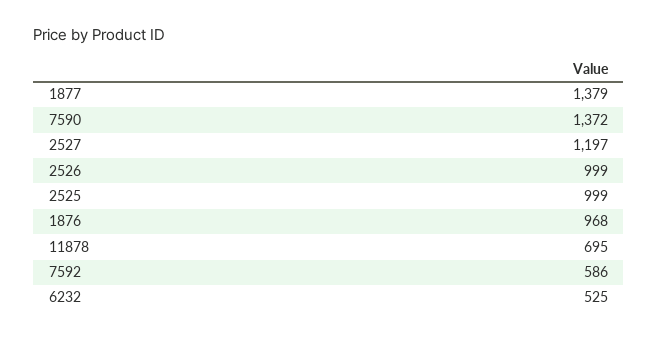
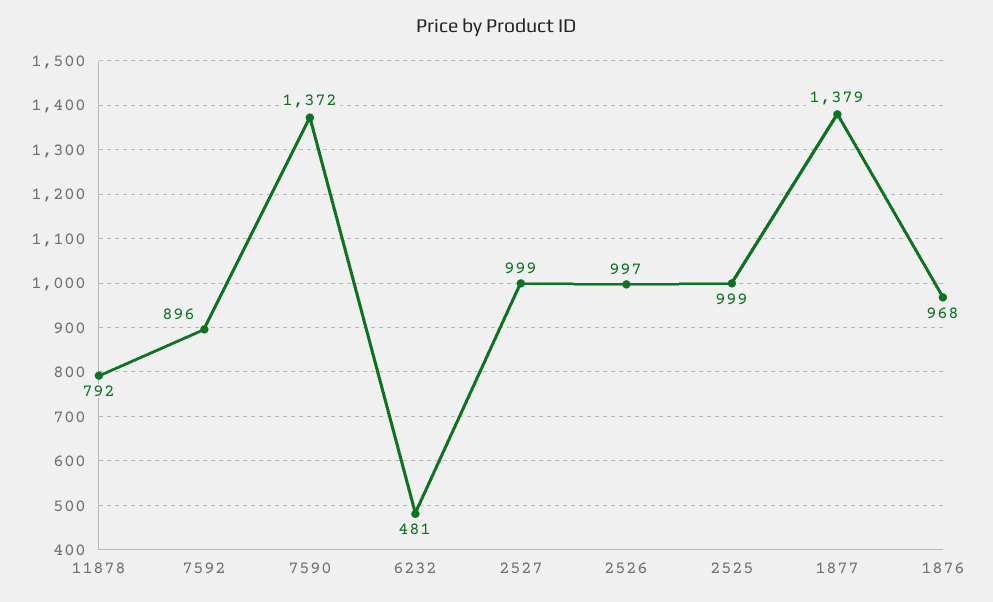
  {
    "1877": 1379,
    "7590": 1372,
-   "2527": 1197,
+   "2527": 999,
-   "2526": 999,
+   "2526": 997,
    "2525": 999,
    "1876": 968,
-   "11878": 695,
+   "11878": 792,
-   "7592": 586,
+   "7592": 896,
-   "6232": 525
+   "6232": 481
  }

